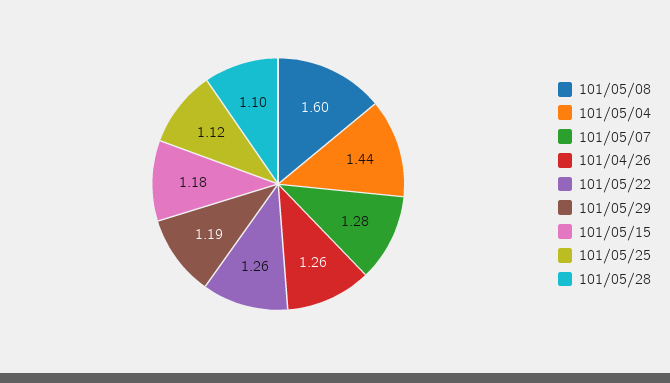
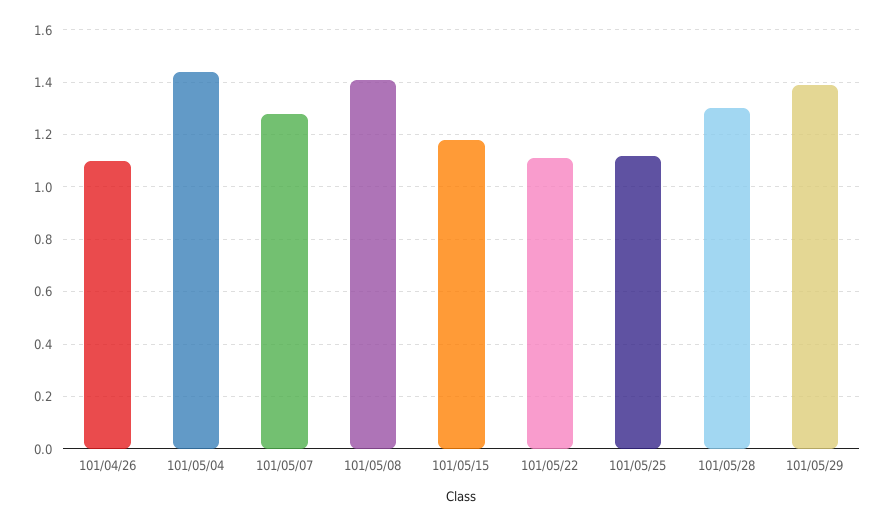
  {
-   "101/05/08": 1.6,
+   "101/05/08": 1.4,
    "101/05/04": 1.44,
    "101/05/07": 1.28,
-   "101/04/26": 1.26,
+   "101/04/26": 1.1,
-   "101/05/22": 1.26,
+   "101/05/22": 1.1,
-   "101/05/29": 1.19,
+   "101/05/29": 1.4,
    "101/05/15": 1.18,
    "101/05/25": 1.12,
-   "101/05/28": 1.1
+   "101/05/28": 1.3
  }

